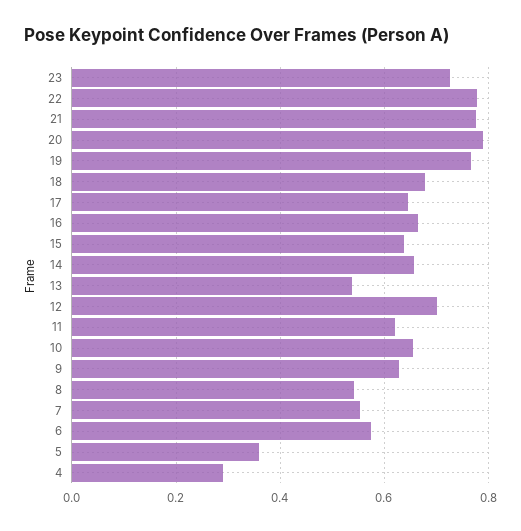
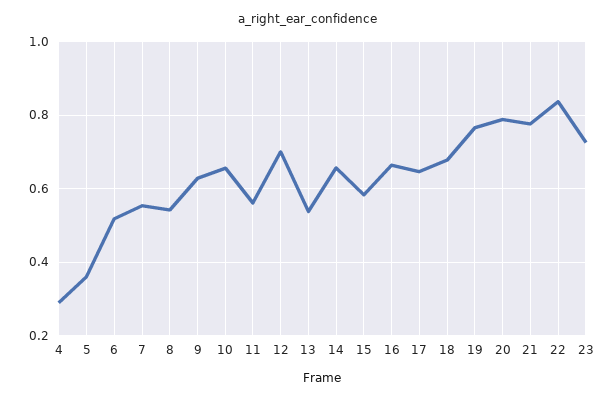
  {
    "23": 0.72,
-   "22": 0.78,
+   "22": 0.84,
    "21": 0.78,
    "20": 0.78,
    "19": 0.76,
    "18": 0.68,
    "17": 0.64,
    "16": 0.66,
-   "15": 0.64,
+   "15": 0.58,
    "14": 0.66,
    "13": 0.54,
    "12": 0.7,
-   "11": 0.62,
+   "11": 0.56,
    "10": 0.66,
    "9": 0.62,
    "8": 0.54,
    "7": 0.56,
-   "6": 0.58,
+   "6": 0.52,
    "5": 0.36,
    "4": 0.28
  }

